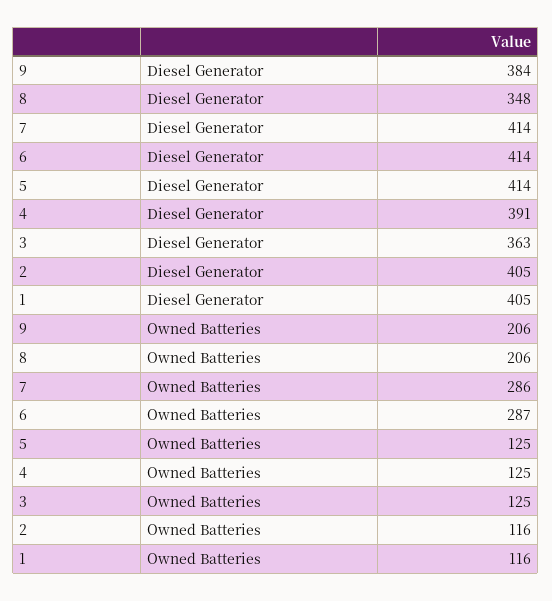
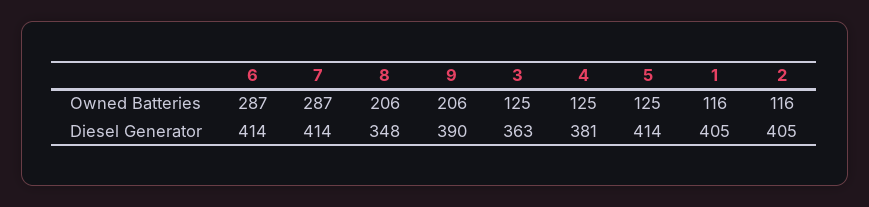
  {
    "9": {
-     "Diesel Generator": 384,
+     "Diesel Generator": 390,
      "Owned Batteries": 206
    },
    "8": {
      "Diesel Generator": 348,
      "Owned Batteries": 206
    },
    "7": {
      "Diesel Generator": 414,
-     "Owned Batteries": 286
+     "Owned Batteries": 287
    },
    "6": {
      "Diesel Generator": 414,
      "Owned Batteries": 287
    },
    "5": {
      "Diesel Generator": 414,
      "Owned Batteries": 125
    },
    "4": {
-     "Diesel Generator": 391,
+     "Diesel Generator": 381,
      "Owned Batteries": 125
    },
    "3": {
      "Diesel Generator": 363,
      "Owned Batteries": 125
    },
    "2": {
      "Diesel Generator": 405,
      "Owned Batteries": 116
    },
    "1": {
      "Diesel Generator": 405,
      "Owned Batteries": 116
    }
  }

